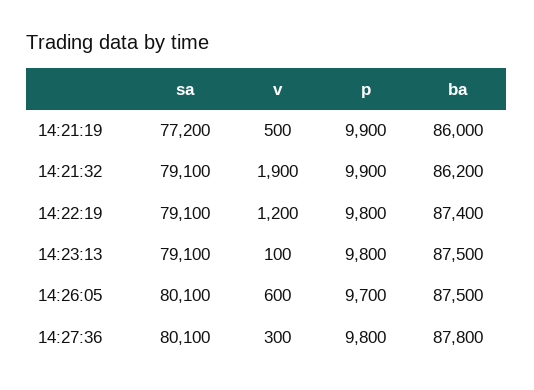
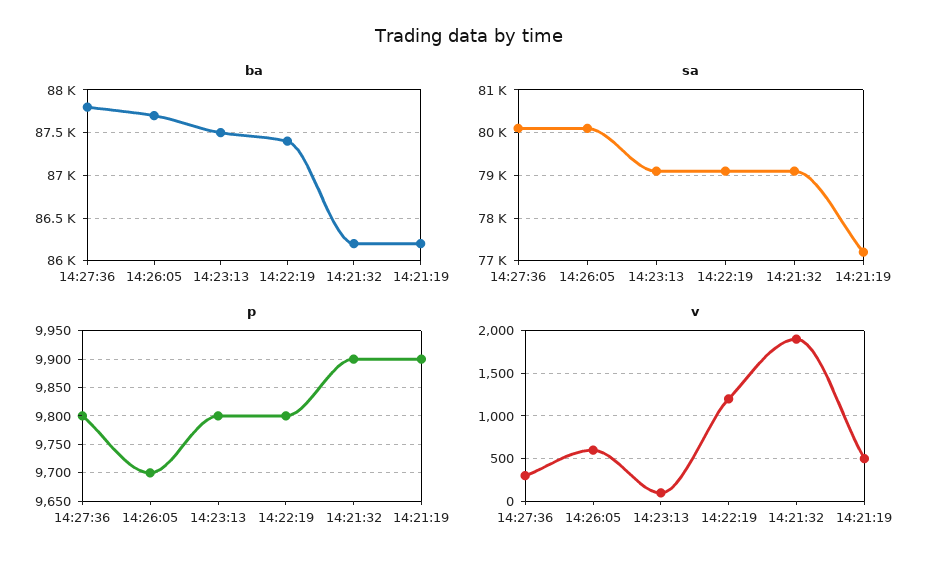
  {
    "sa": {
      "14:21:19": 77200,
      "14:21:32": 79100,
      "14:22:19": 79100,
      "14:23:13": 79100,
      "14:26:05": 80100,
      "14:27:36": 80100
    },
    "v": {
      "14:21:19": 500,
      "14:21:32": 1900,
      "14:22:19": 1200,
      "14:23:13": 100,
      "14:26:05": 600,
      "14:27:36": 300
    },
    "p": {
      "14:21:19": 9900,
      "14:21:32": 9900,
      "14:22:19": 9800,
      "14:23:13": 9800,
      "14:26:05": 9700,
      "14:27:36": 9800
    },
    "ba": {
-     "14:21:19": 86000,
+     "14:21:19": 86200,
      "14:21:32": 86200,
      "14:22:19": 87400,
      "14:23:13": 87500,
-     "14:26:05": 87500,
+     "14:26:05": 87700,
      "14:27:36": 87800
    }
  }

